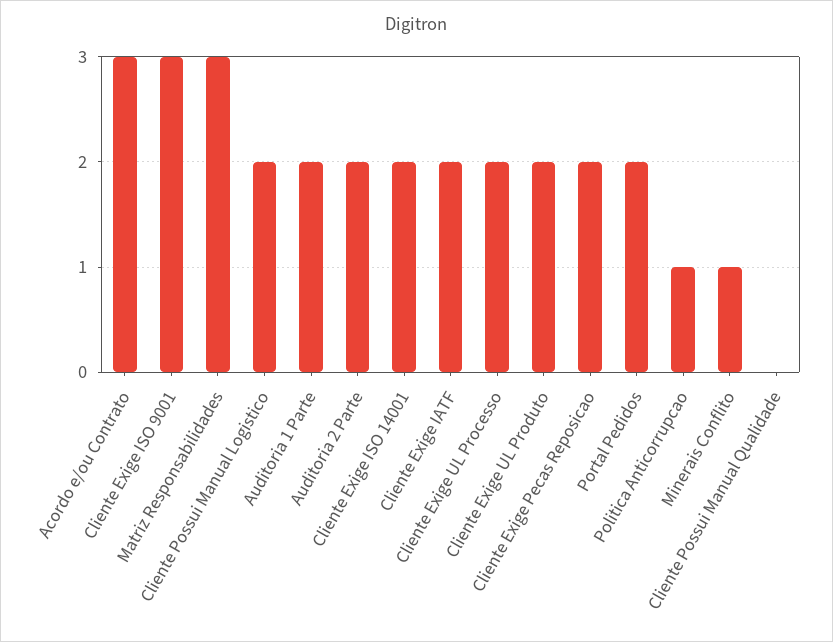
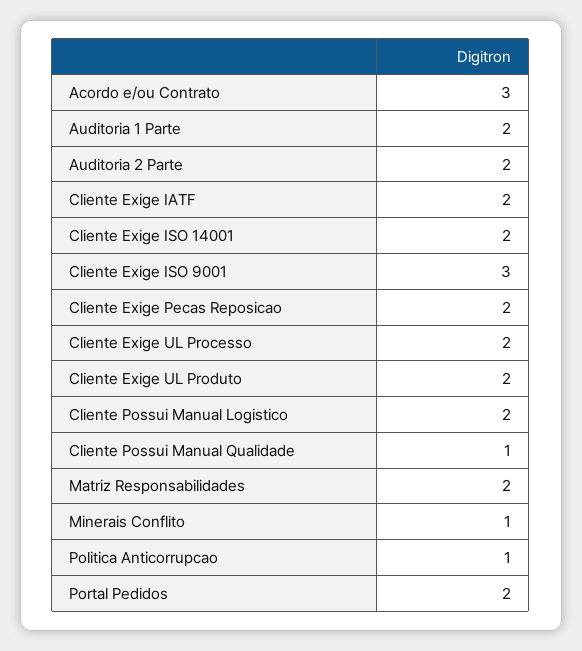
  {
    "Acordo e/ou Contrato": 3,
    "Cliente Exige ISO 9001": 3,
-   "Matriz Responsabilidades": 3,
+   "Matriz Responsabilidades": 2,
    "Cliente Possui Manual Logistico": 2,
    "Auditoria 1 Parte": 2,
    "Auditoria 2 Parte": 2,
    "Cliente Exige ISO 14001": 2,
    "Cliente Exige IATF": 2,
    "Cliente Exige UL Processo": 2,
    "Cliente Exige UL Produto": 2,
    "Cliente Exige Pecas Reposicao": 2,
    "Portal Pedidos": 2,
    "Politica Anticorrupcao": 1,
    "Minerais Conflito": 1,
-   "Cliente Possui Manual Qualidade": 0
+   "Cliente Possui Manual Qualidade": 1
  }

